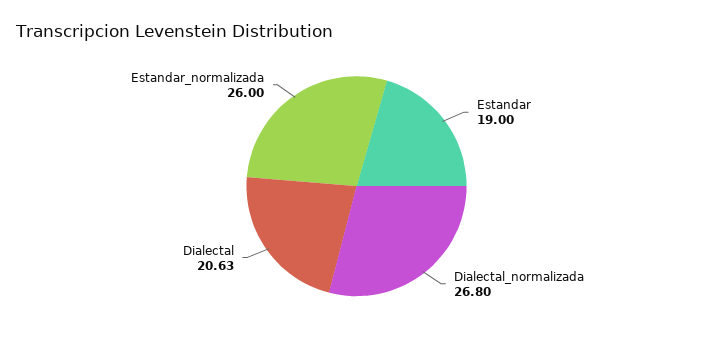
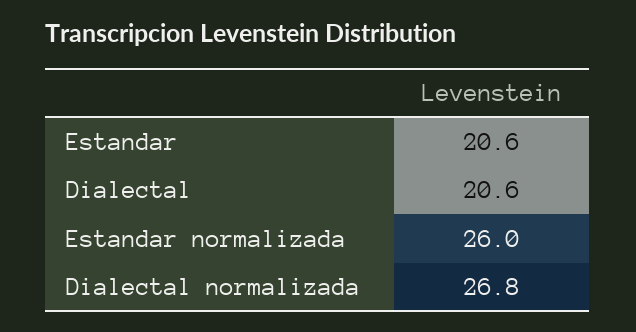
  {
-   "Estandar": 19,
+   "Estandar": 20.6,
    "Dialectal_normalizada": 26.8,
    "Dialectal": 20.63,
    "Estandar_normalizada": 26
  }

